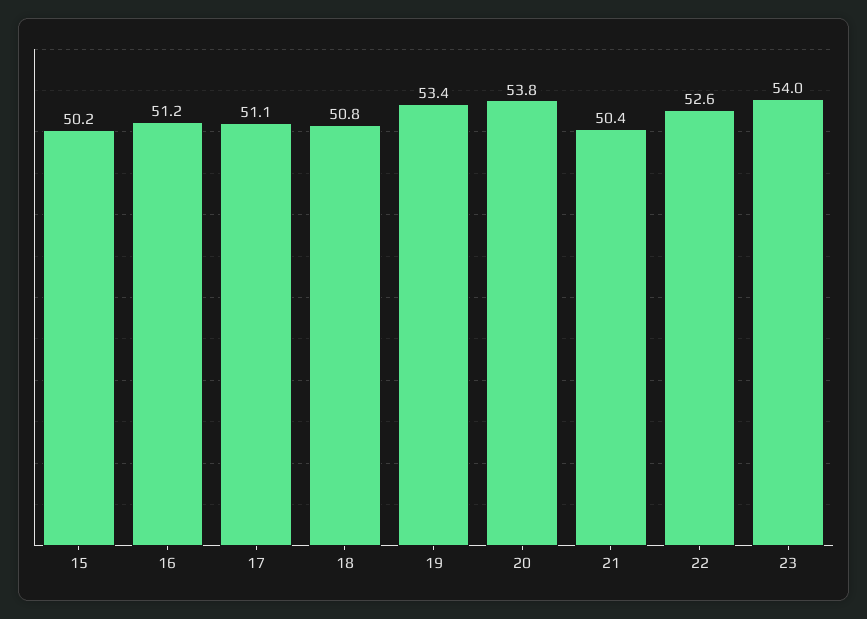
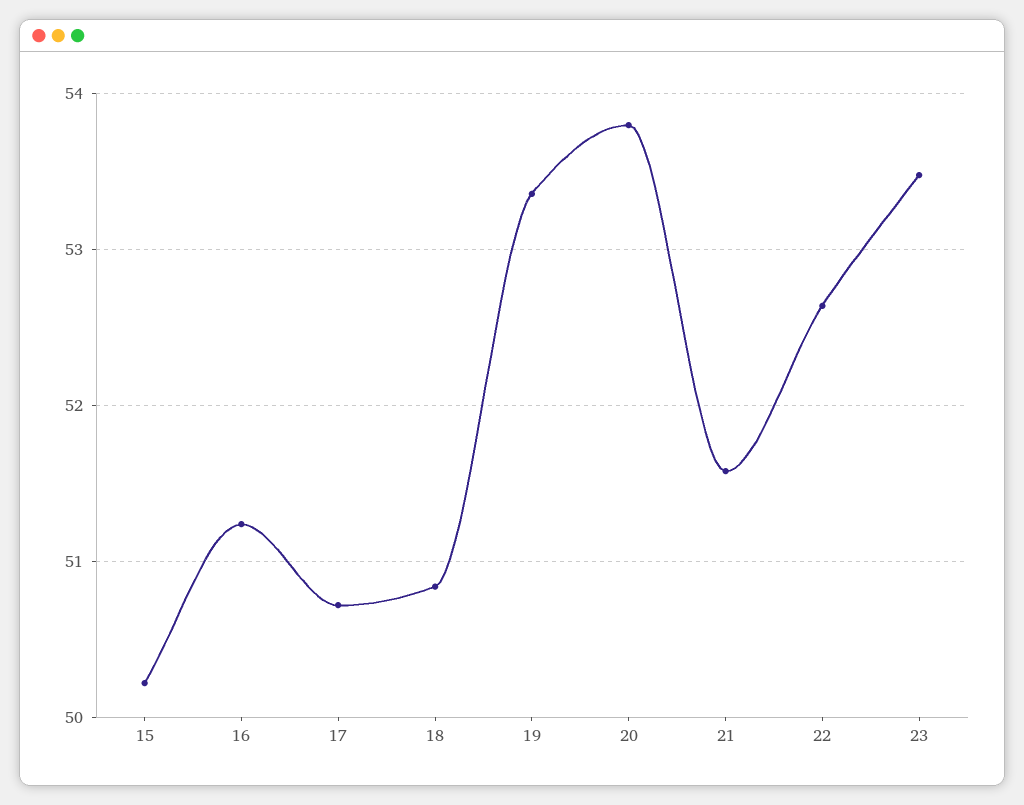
  {
    "15": 50.2,
    "16": 51.2,
-   "17": 51.1,
+   "17": 50.7,
    "18": 50.8,
    "19": 53.4,
    "20": 53.8,
-   "21": 50.4,
+   "21": 51.6,
    "22": 52.6,
-   "23": 54
+   "23": 53.5
  }

